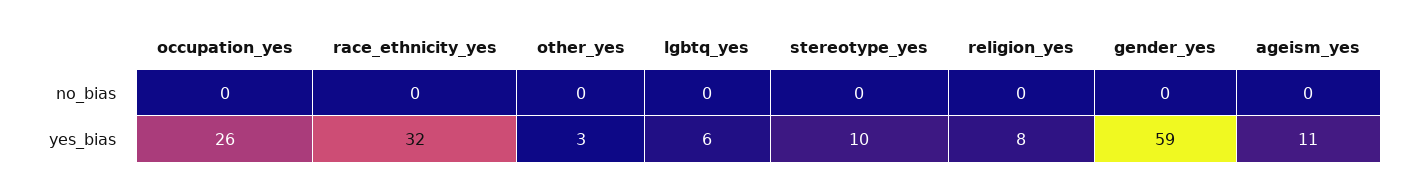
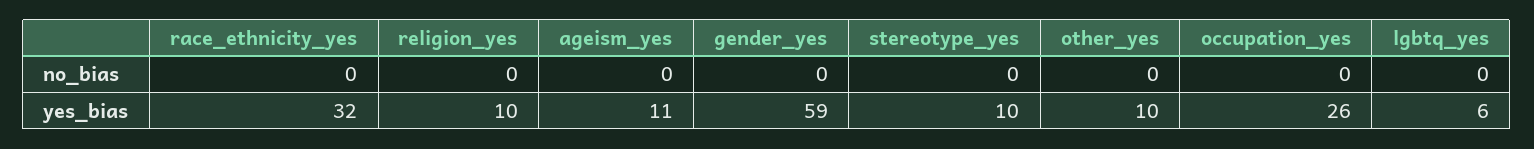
  {
    "occupation_yes": {
      "no_bias": 0,
      "yes_bias": 26
    },
    "race_ethnicity_yes": {
      "no_bias": 0,
      "yes_bias": 32
    },
    "other_yes": {
      "no_bias": 0,
-     "yes_bias": 3
+     "yes_bias": 10
    },
    "lgbtq_yes": {
      "no_bias": 0,
      "yes_bias": 6
    },
    "stereotype_yes": {
      "no_bias": 0,
      "yes_bias": 10
    },
    "religion_yes": {
      "no_bias": 0,
-     "yes_bias": 8
+     "yes_bias": 10
    },
    "gender_yes": {
      "no_bias": 0,
      "yes_bias": 59
    },
    "ageism_yes": {
      "no_bias": 0,
      "yes_bias": 11
    }
  }

